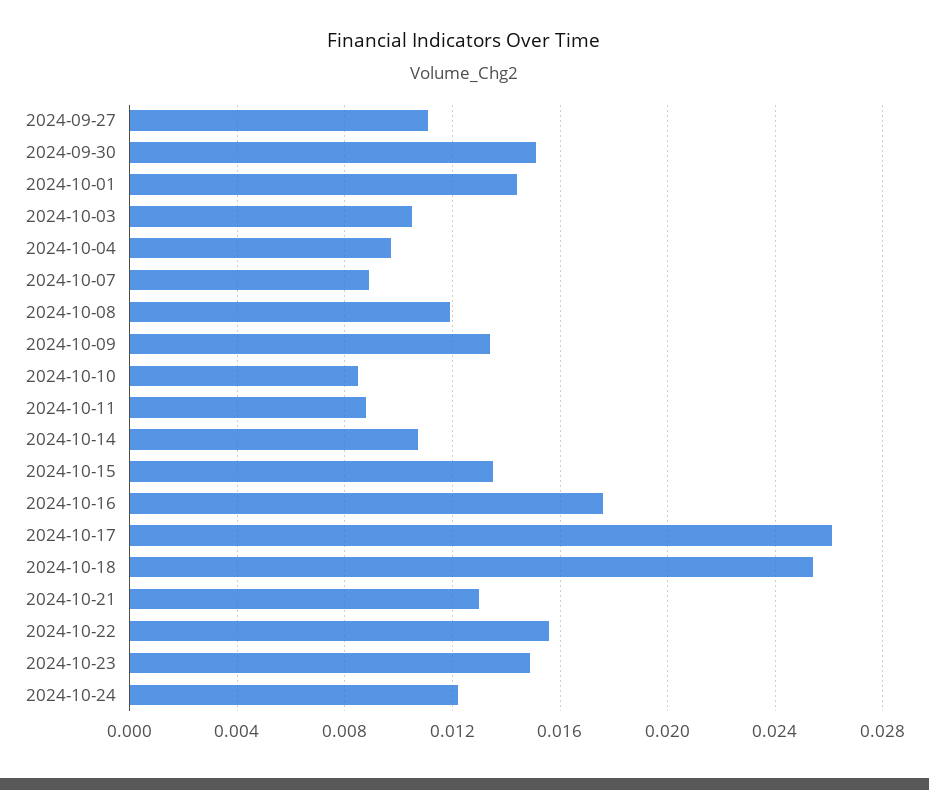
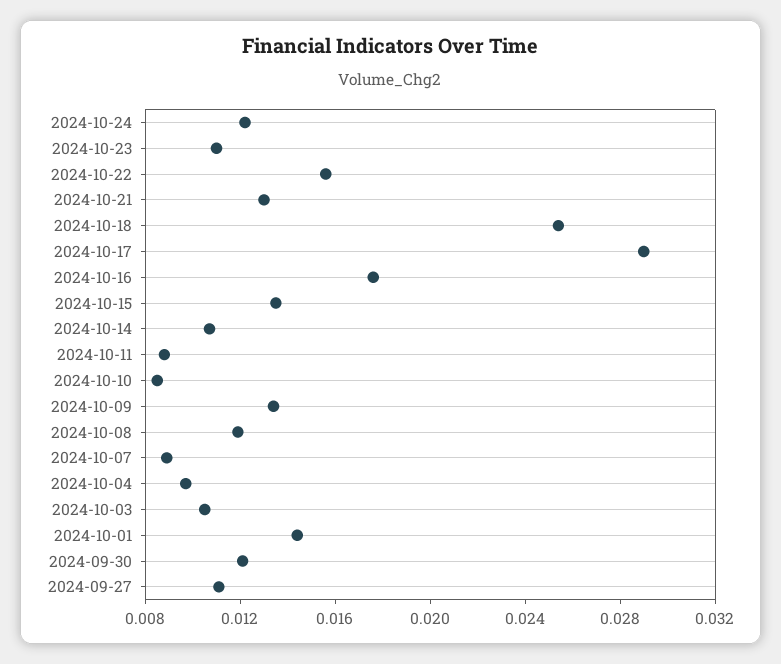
  {
    "2024-09-27": 0.011,
-   "2024-09-30": 0.015,
+   "2024-09-30": 0.012,
    "2024-10-01": 0.0145,
    "2024-10-03": 0.0105,
    "2024-10-04": 0.0095,
    "2024-10-07": 0.009,
    "2024-10-08": 0.012,
    "2024-10-09": 0.0135,
    "2024-10-10": 0.0085,
    "2024-10-11": 0.009,
    "2024-10-14": 0.0105,
    "2024-10-15": 0.0135,
    "2024-10-16": 0.0175,
-   "2024-10-17": 0.026,
+   "2024-10-17": 0.029,
    "2024-10-18": 0.0255,
    "2024-10-21": 0.013,
    "2024-10-22": 0.0155,
-   "2024-10-23": 0.015,
+   "2024-10-23": 0.011,
    "2024-10-24": 0.012
  }

